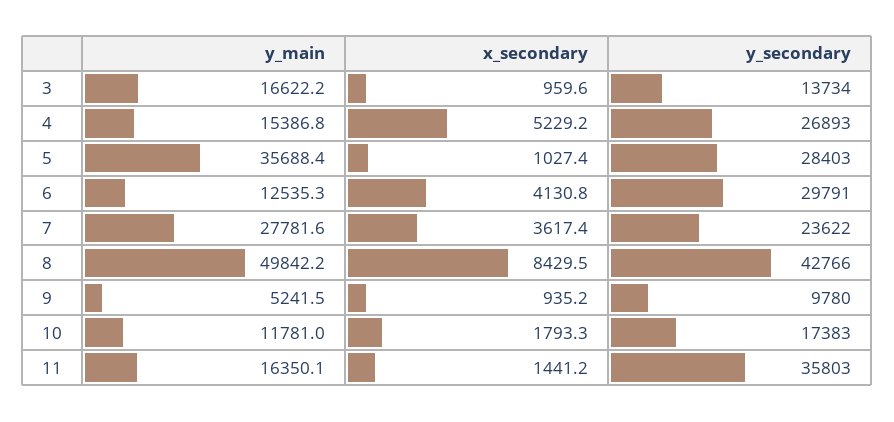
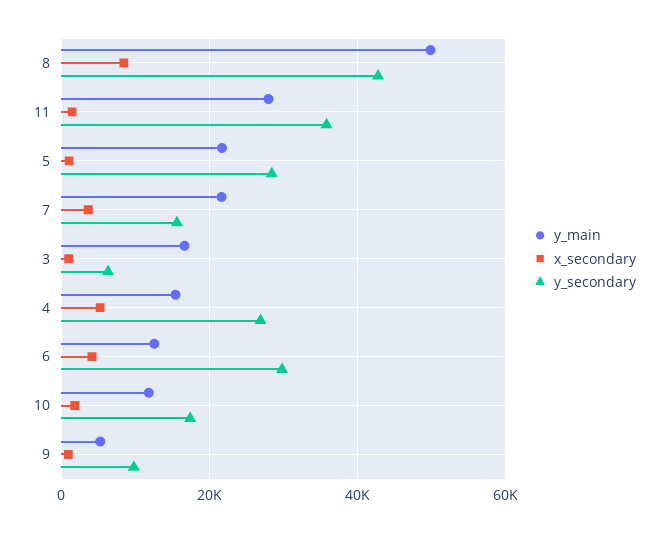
  {
    "y_main": {
      "3": 16622.2,
      "4": 15386.8,
-     "5": 35688.4,
+     "5": 22000,
      "6": 12535.3,
-     "7": 27781.6,
+     "7": 22000,
      "8": 49842.2,
      "9": 5241.5,
      "10": 11781,
-     "11": 16350.1
+     "11": 28000
    },
    "x_secondary": {
      "3": 959.6,
      "4": 5229.2,
      "5": 1027.4,
      "6": 4130.8,
      "7": 3617.4,
      "8": 8429.5,
      "9": 935.2,
      "10": 1793.3,
      "11": 1441.2
    },
    "y_secondary": {
-     "3": 13734,
+     "3": 6000,
      "4": 26893,
      "5": 28403,
      "6": 29791,
-     "7": 23622,
+     "7": 16000,
      "8": 42766,
      "9": 9780,
      "10": 17383,
      "11": 35803
    }
  }

